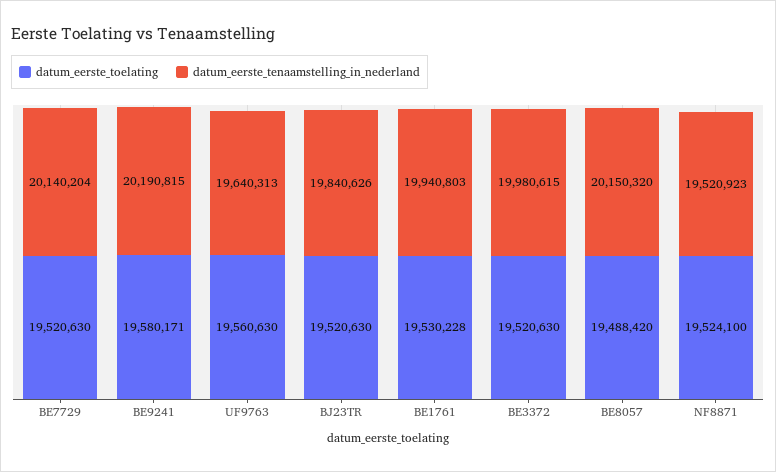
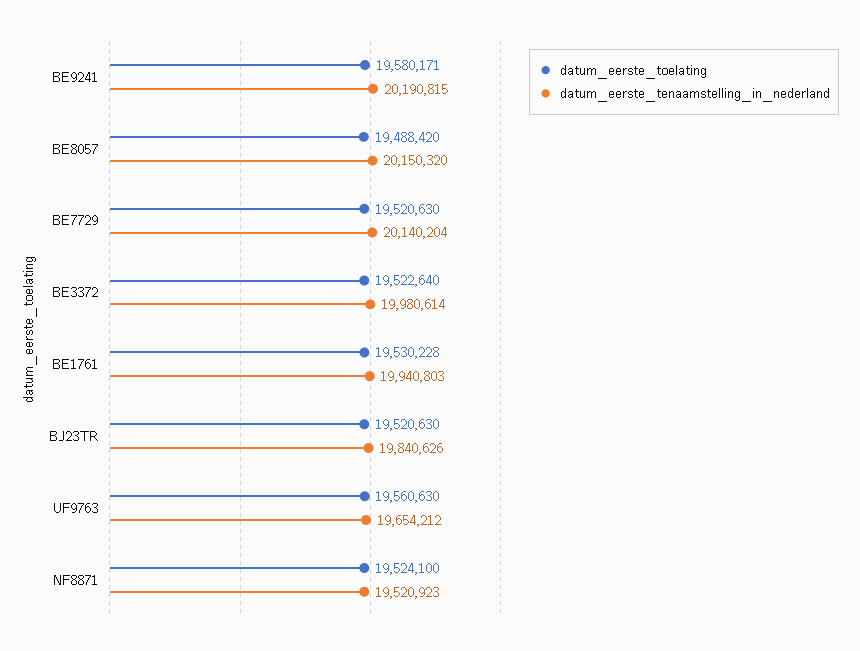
  {
    "datum_eerste_toelating": {
      "BE7729": 19520630,
      "BE9241": 19580171,
      "UF9763": 19560630,
      "BJ23TR": 19520630,
      "BE1761": 19530228,
-     "BE3372": 19520630,
+     "BE3372": 19522640,
      "BE8057": 19488420,
      "NF8871": 19524100
    },
    "datum_eerste_tenaamstelling_in_nederland": {
      "BE7729": 20140204,
      "BE9241": 20190815,
-     "UF9763": 19640313,
+     "UF9763": 19654212,
      "BJ23TR": 19840626,
      "BE1761": 19940803,
-     "BE3372": 19980615,
+     "BE3372": 19980614,
      "BE8057": 20150320,
      "NF8871": 19520923
    }
  }

